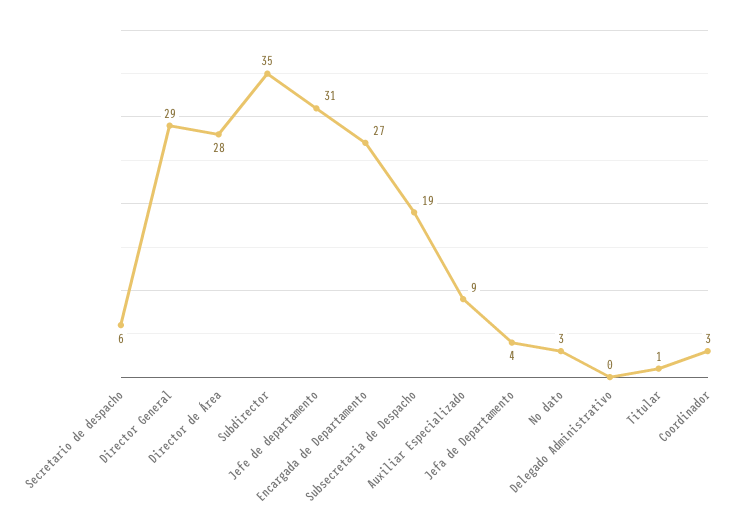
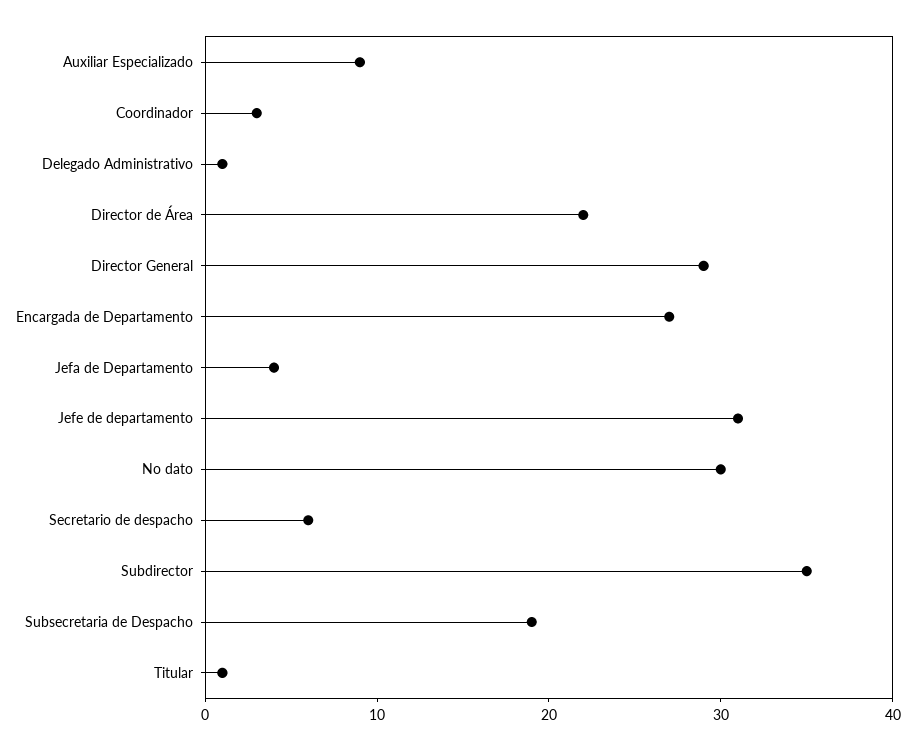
  {
    "Secretario de despacho": 6,
    "Director General": 29,
-   "Director de Área": 28,
+   "Director de Área": 22,
    "Subdirector": 35,
    "Jefe de departamento": 31,
    "Encargada de Departamento": 27,
    "Subsecretaria de Despacho": 19,
    "Auxiliar Especializado": 9,
    "Jefa de Departamento": 4,
-   "No dato": 3,
+   "No dato": 30,
-   "Delegado Administrativo": 0,
+   "Delegado Administrativo": 1,
    "Titular": 1,
    "Coordinador": 3
  }

